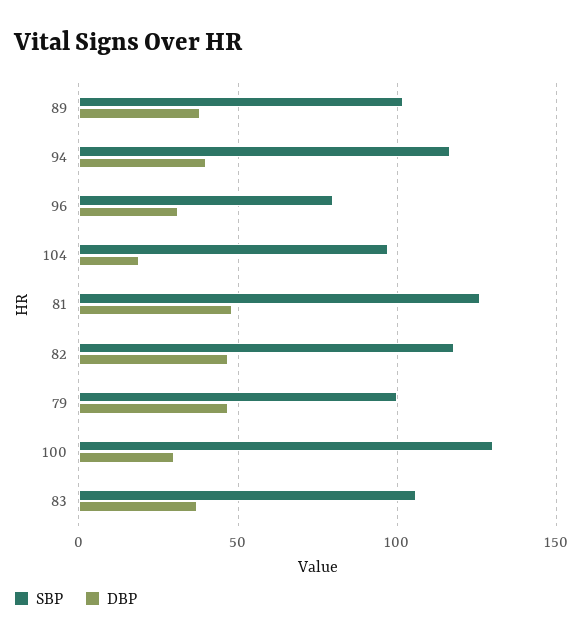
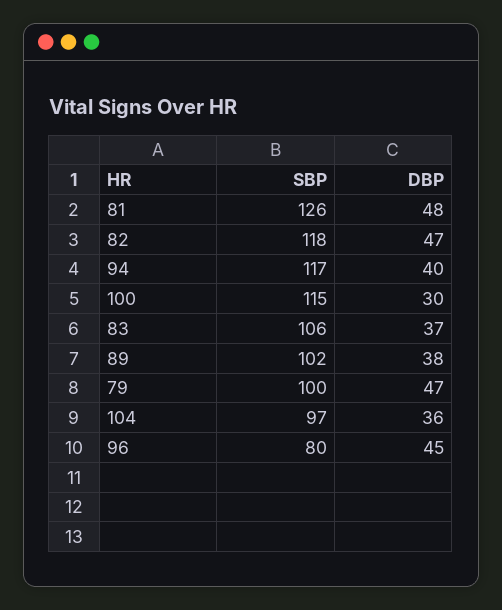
  {
    "SBP": {
      "89": 102,
      "94": 117,
      "96": 80,
      "104": 97,
      "81": 126,
      "82": 118,
      "79": 100,
-     "100": 130,
+     "100": 115,
      "83": 106
    },
    "DBP": {
      "89": 38,
      "94": 40,
-     "96": 30,
+     "96": 45,
-     "104": 20,
+     "104": 36,
      "81": 48,
      "82": 47,
      "79": 47,
      "100": 30,
      "83": 37
    }
  }

